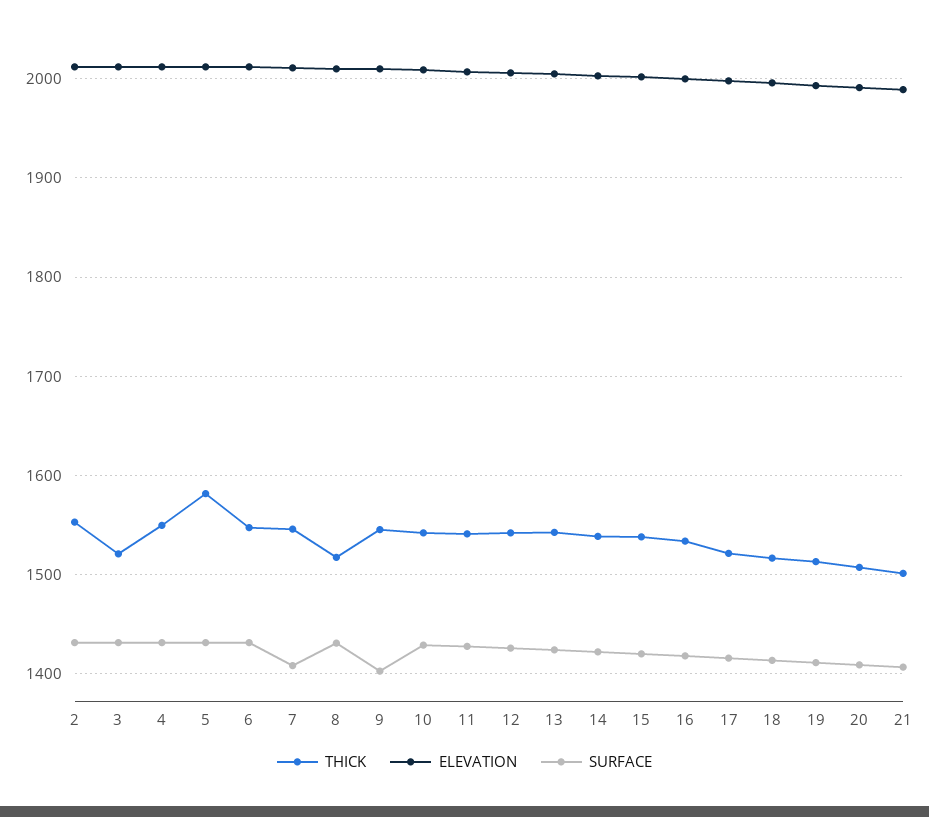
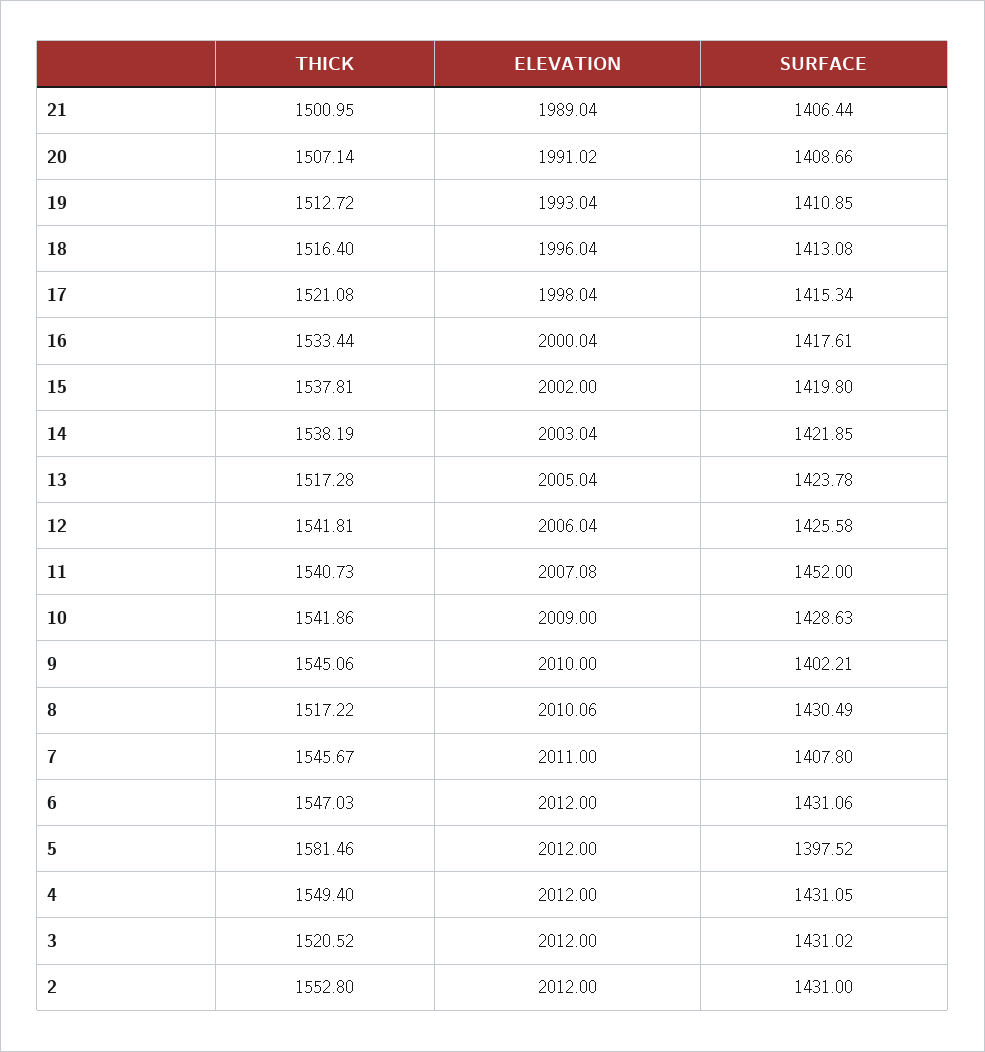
  {
    "THICK": {
      "2": 1552.8,
      "3": 1520.52,
      "4": 1549.4,
      "5": 1581.46,
      "6": 1547.03,
      "7": 1545.67,
      "8": 1517.22,
      "9": 1545.06,
      "10": 1541.86,
      "11": 1540.73,
      "12": 1541.81,
-     "13": 1540,
+     "13": 1517.28,
      "14": 1538.19,
      "15": 1537.81,
      "16": 1533.44,
      "17": 1521.08,
      "18": 1516.4,
      "19": 1512.72,
      "20": 1507.14,
      "21": 1500.95
    },
    "ELEVATION": {
      "2": 2012,
      "3": 2012,
      "4": 2012,
      "5": 2012,
      "6": 2012,
      "7": 2011,
      "8": 2010.06,
      "9": 2010,
      "10": 2009,
      "11": 2007.08,
      "12": 2006.04,
      "13": 2005.04,
      "14": 2003.04,
      "15": 2002,
      "16": 2000.04,
      "17": 1998.04,
      "18": 1996.04,
      "19": 1993.04,
      "20": 1991.02,
      "21": 1989.04
    },
    "SURFACE": {
      "2": 1431,
      "3": 1431.02,
      "4": 1431.05,
-     "5": 1430,
+     "5": 1397.52,
      "6": 1431.06,
      "7": 1407.8,
      "8": 1430.49,
      "9": 1402.21,
      "10": 1428.63,
-     "11": 1430,
+     "11": 1452,
      "12": 1425.58,
      "13": 1423.78,
      "14": 1421.85,
      "15": 1419.8,
      "16": 1417.61,
      "17": 1415.34,
      "18": 1413.08,
      "19": 1410.85,
      "20": 1408.66,
      "21": 1406.44
    }
  }

